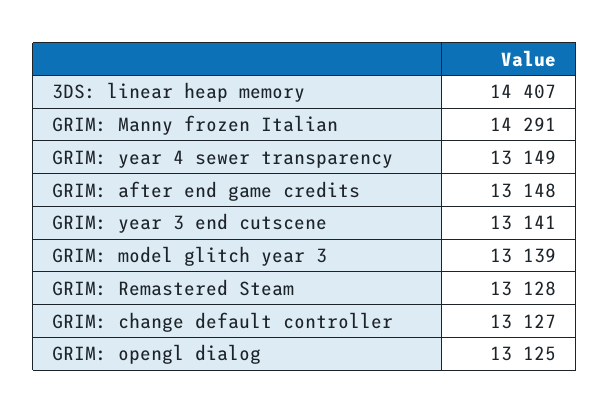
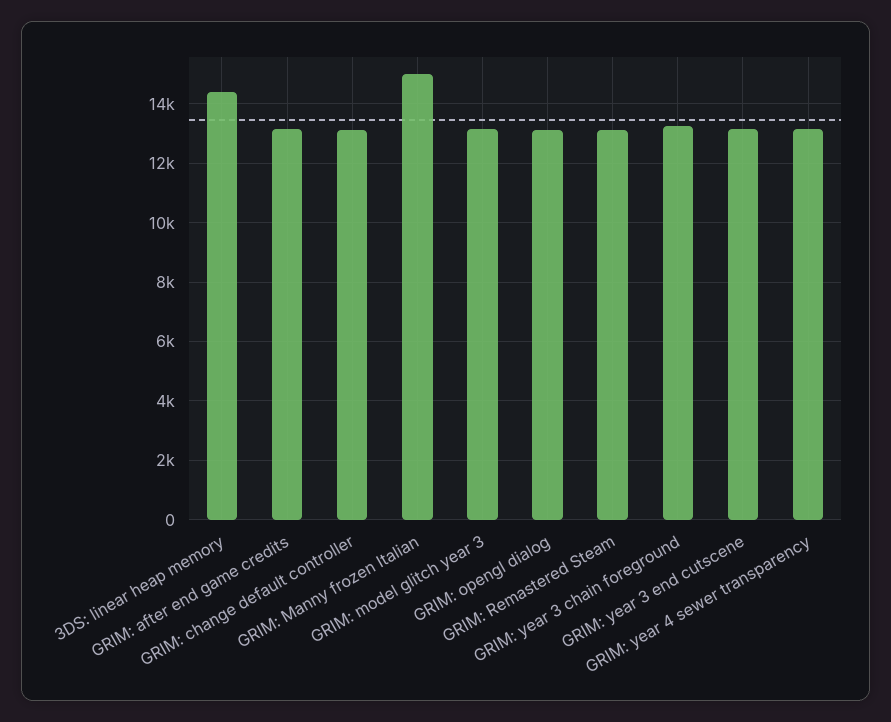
  {
    "3DS: linear heap memory": 14407,
-   "GRIM: Manny frozen Italian": 14291,
+   "GRIM: Manny frozen Italian": 15000,
    "GRIM: year 4 sewer transparency": 13149,
    "GRIM: after end game credits": 13148,
    "GRIM: year 3 end cutscene": 13141,
    "GRIM: model glitch year 3": 13139,
    "GRIM: Remastered Steam": 13128,
    "GRIM: change default controller": 13127,
-   "GRIM: opengl dialog": 13125
+   "GRIM: opengl dialog": 13125,
+   "GRIM: year 3 chain foreground": 13250
  }

